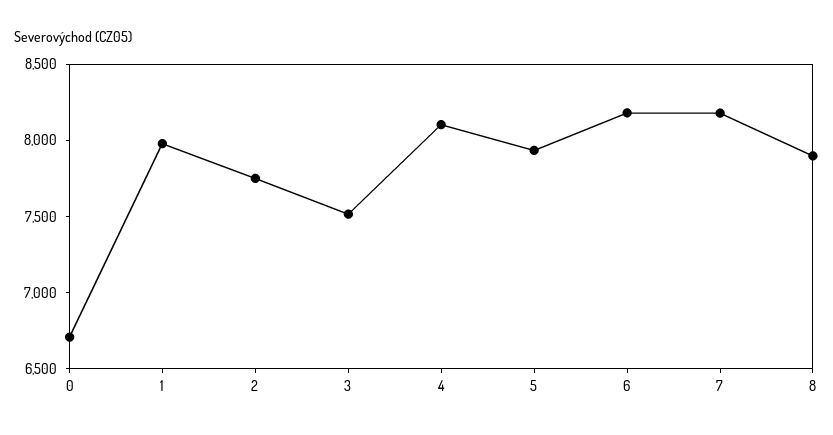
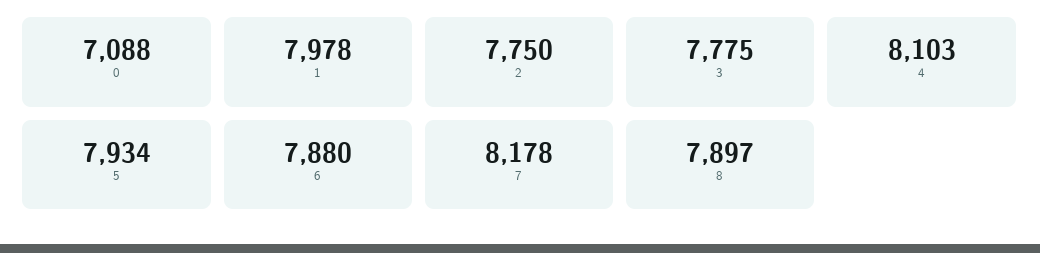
  {
-   "0": 6700,
+   "0": 7088,
    "1": 7978,
    "2": 7750,
-   "3": 7500,
+   "3": 7775,
    "4": 8103,
    "5": 7934,
-   "6": 8200,
+   "6": 7880,
    "7": 8178,
    "8": 7897
  }

